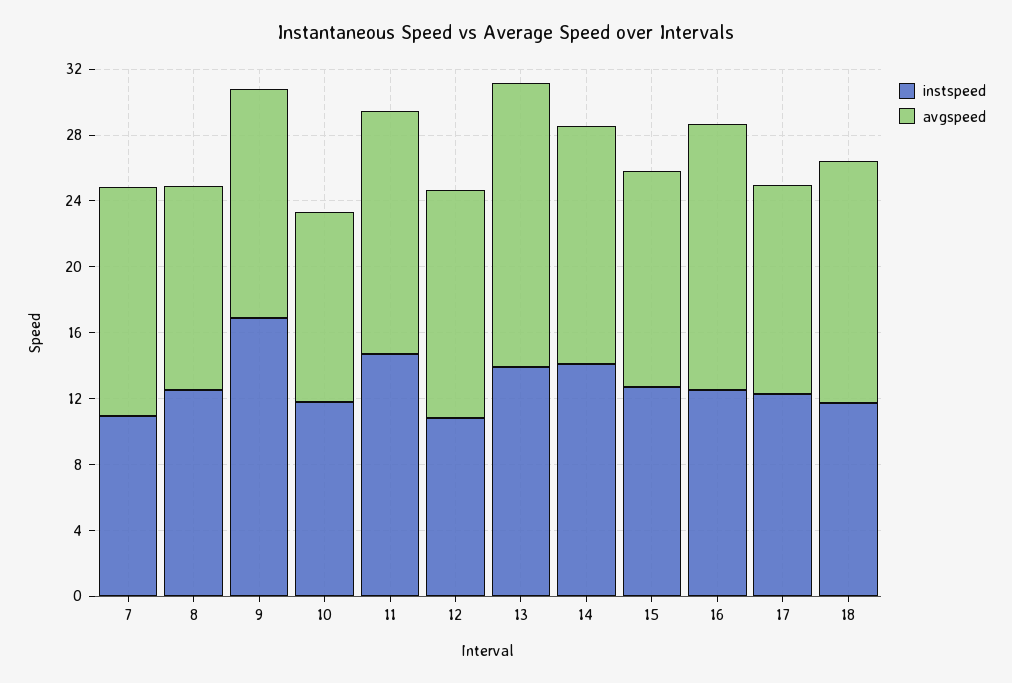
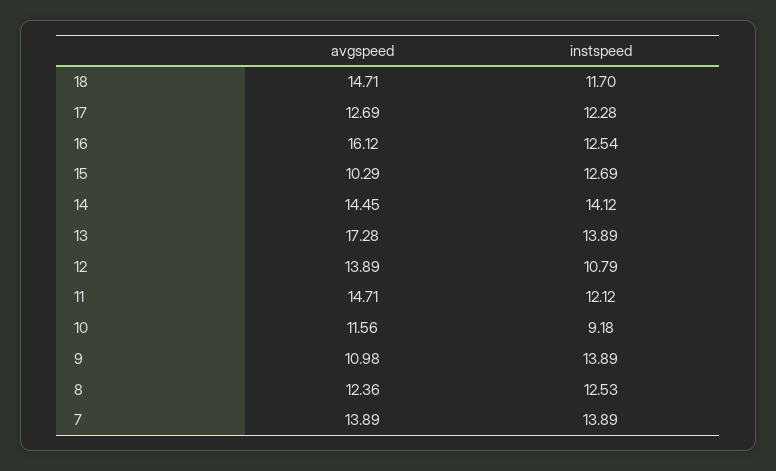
  {
    "instspeed": {
-     "7": 11,
+     "7": 13.89,
      "8": 12.53,
-     "9": 17,
+     "9": 13.89,
-     "10": 12,
+     "10": 9.18,
-     "11": 15,
+     "11": 12.12,
      "12": 10.79,
      "13": 13.89,
      "14": 14.12,
      "15": 12.69,
      "16": 12.54,
      "17": 12.28,
      "18": 11.7
    },
    "avgspeed": {
      "7": 13.89,
      "8": 12.36,
-     "9": 14,
+     "9": 10.98,
      "10": 11.56,
      "11": 14.71,
      "12": 13.89,
      "13": 17.28,
      "14": 14.45,
-     "15": 13,
+     "15": 10.29,
      "16": 16.12,
      "17": 12.69,
      "18": 14.71
    }
  }

